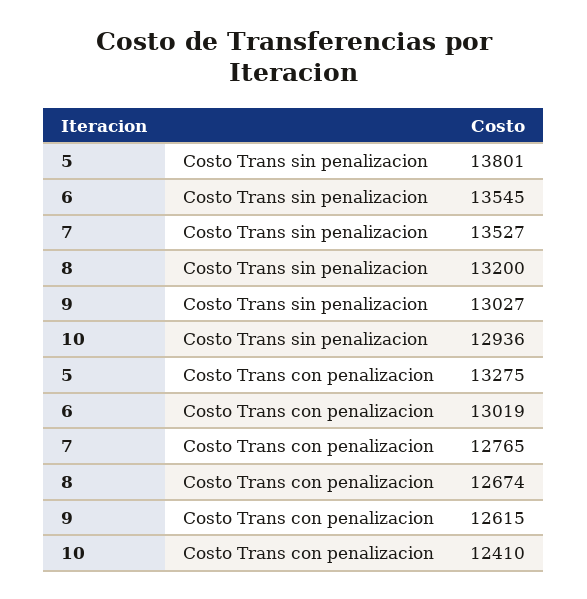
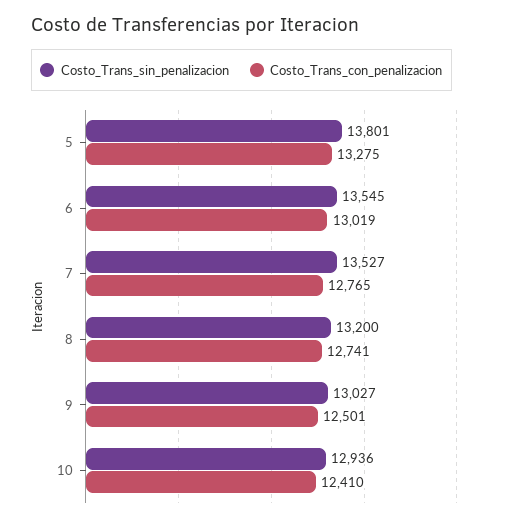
  {
    "Costo Trans sin penalizacion": {
      "5": 13801,
      "6": 13545,
      "7": 13527,
      "8": 13200,
      "9": 13027,
      "10": 12936
    },
    "Costo Trans con penalizacion": {
      "5": 13275,
      "6": 13019,
      "7": 12765,
-     "8": 12674,
+     "8": 12741,
-     "9": 12615,
+     "9": 12501,
      "10": 12410
    }
  }

